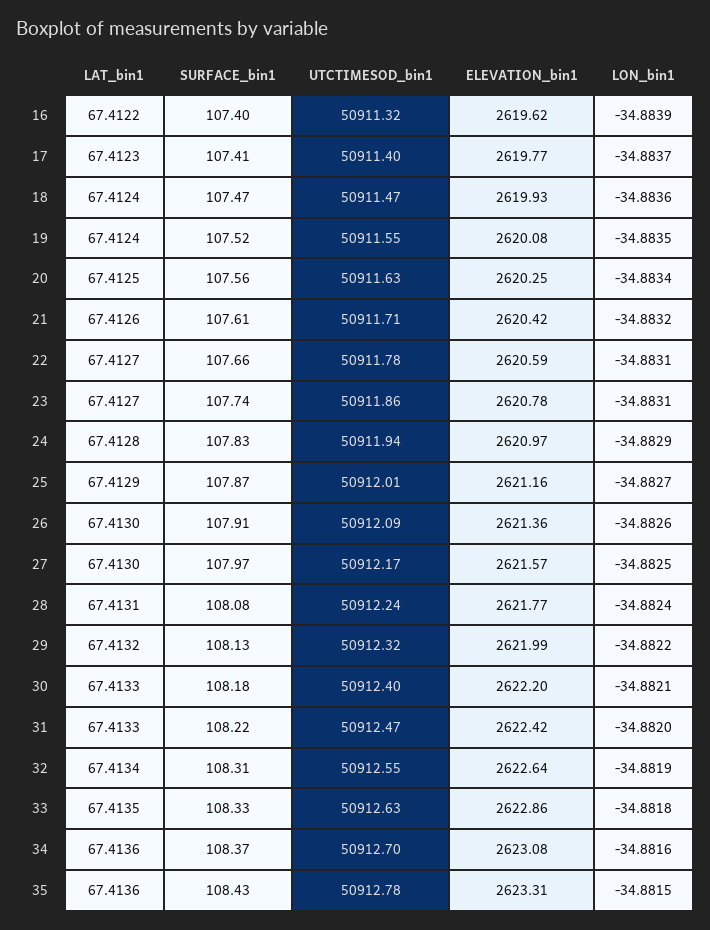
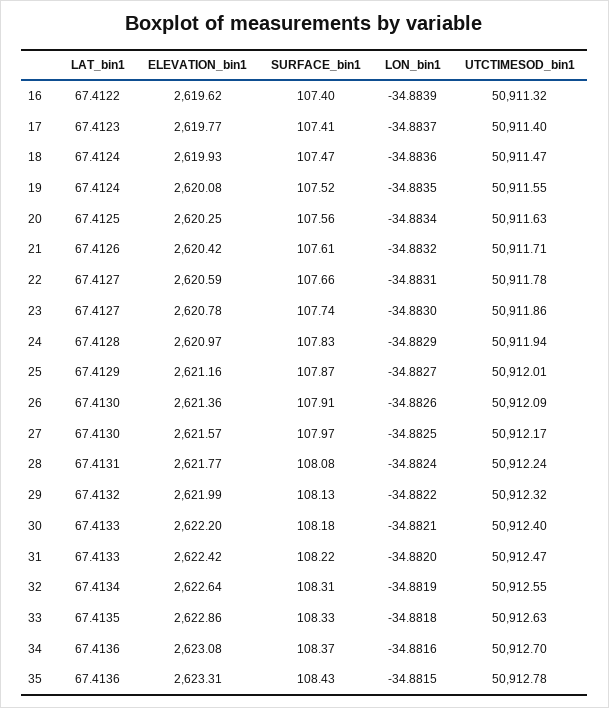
  {
    "LAT_bin1": {
      "16": 67.4122,
      "17": 67.4123,
      "18": 67.4124,
      "19": 67.4124,
      "20": 67.4125,
      "21": 67.4126,
      "22": 67.4127,
      "23": 67.4127,
      "24": 67.4128,
      "25": 67.4129,
      "26": 67.413,
      "27": 67.413,
      "28": 67.4131,
      "29": 67.4132,
      "30": 67.4133,
      "31": 67.4133,
      "32": 67.4134,
      "33": 67.4135,
      "34": 67.4136,
      "35": 67.4136
    },
    "SURFACE_bin1": {
      "16": 107.4,
      "17": 107.41,
      "18": 107.47,
      "19": 107.52,
      "20": 107.56,
      "21": 107.61,
      "22": 107.66,
      "23": 107.74,
      "24": 107.83,
      "25": 107.87,
      "26": 107.91,
      "27": 107.97,
      "28": 108.08,
      "29": 108.13,
      "30": 108.18,
      "31": 108.22,
      "32": 108.31,
      "33": 108.33,
      "34": 108.37,
      "35": 108.43
    },
    "UTCTIMESOD_bin1": {
      "16": 50911.32,
      "17": 50911.4,
      "18": 50911.47,
      "19": 50911.55,
      "20": 50911.63,
      "21": 50911.71,
      "22": 50911.78,
      "23": 50911.86,
      "24": 50911.94,
      "25": 50912.01,
      "26": 50912.09,
      "27": 50912.17,
      "28": 50912.24,
      "29": 50912.32,
      "30": 50912.4,
      "31": 50912.47,
      "32": 50912.55,
      "33": 50912.63,
      "34": 50912.7,
      "35": 50912.78
    },
    "ELEVATION_bin1": {
      "16": 2619.62,
      "17": 2619.77,
      "18": 2619.93,
      "19": 2620.08,
      "20": 2620.25,
      "21": 2620.42,
      "22": 2620.59,
      "23": 2620.78,
      "24": 2620.97,
      "25": 2621.16,
      "26": 2621.36,
      "27": 2621.57,
      "28": 2621.77,
      "29": 2621.99,
      "30": 2622.2,
      "31": 2622.42,
      "32": 2622.64,
      "33": 2622.86,
      "34": 2623.08,
      "35": 2623.31
    },
    "LON_bin1": {
      "16": -34.8839,
      "17": -34.8837,
      "18": -34.8836,
      "19": -34.8835,
      "20": -34.8834,
      "21": -34.8832,
      "22": -34.8831,
-     "23": -34.8831,
+     "23": -34.883,
      "24": -34.8829,
      "25": -34.8827,
      "26": -34.8826,
      "27": -34.8825,
      "28": -34.8824,
      "29": -34.8822,
      "30": -34.8821,
      "31": -34.882,
      "32": -34.8819,
      "33": -34.8818,
      "34": -34.8816,
      "35": -34.8815
    }
  }

